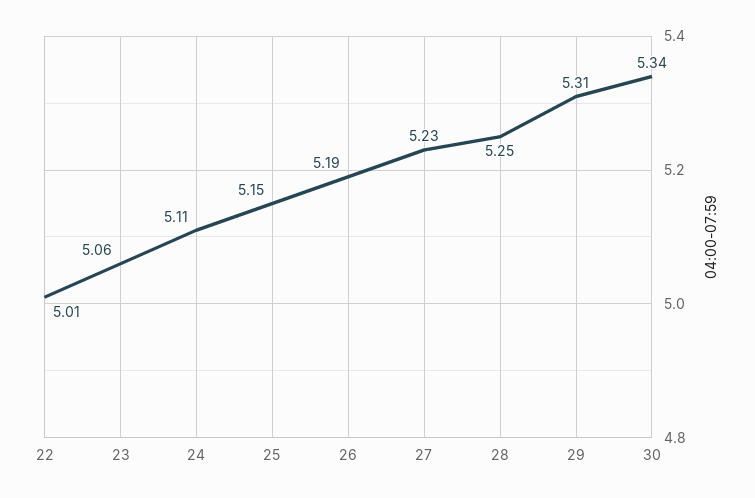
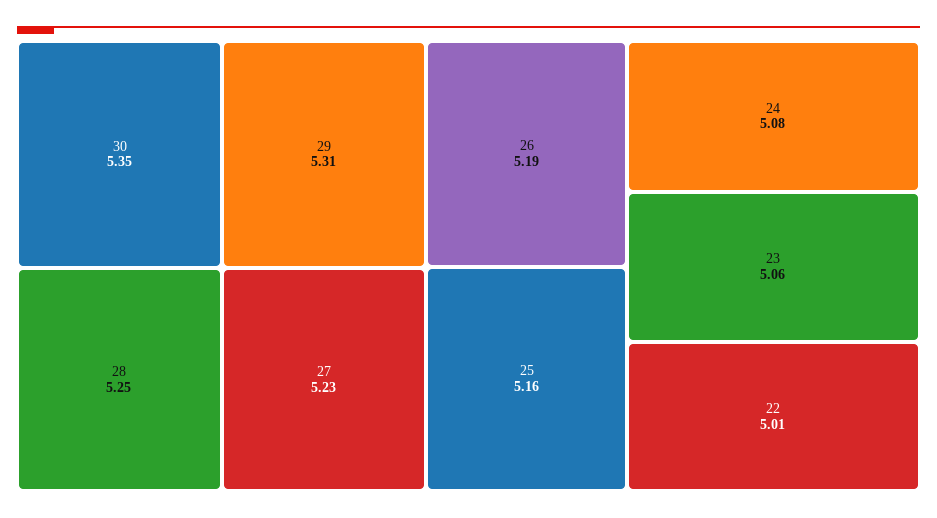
  {
    "22": 5.01,
    "23": 5.06,
-   "24": 5.11,
+   "24": 5.08,
-   "25": 5.15,
+   "25": 5.16,
    "26": 5.19,
    "27": 5.23,
    "28": 5.25,
    "29": 5.31,
-   "30": 5.34
+   "30": 5.35
  }

